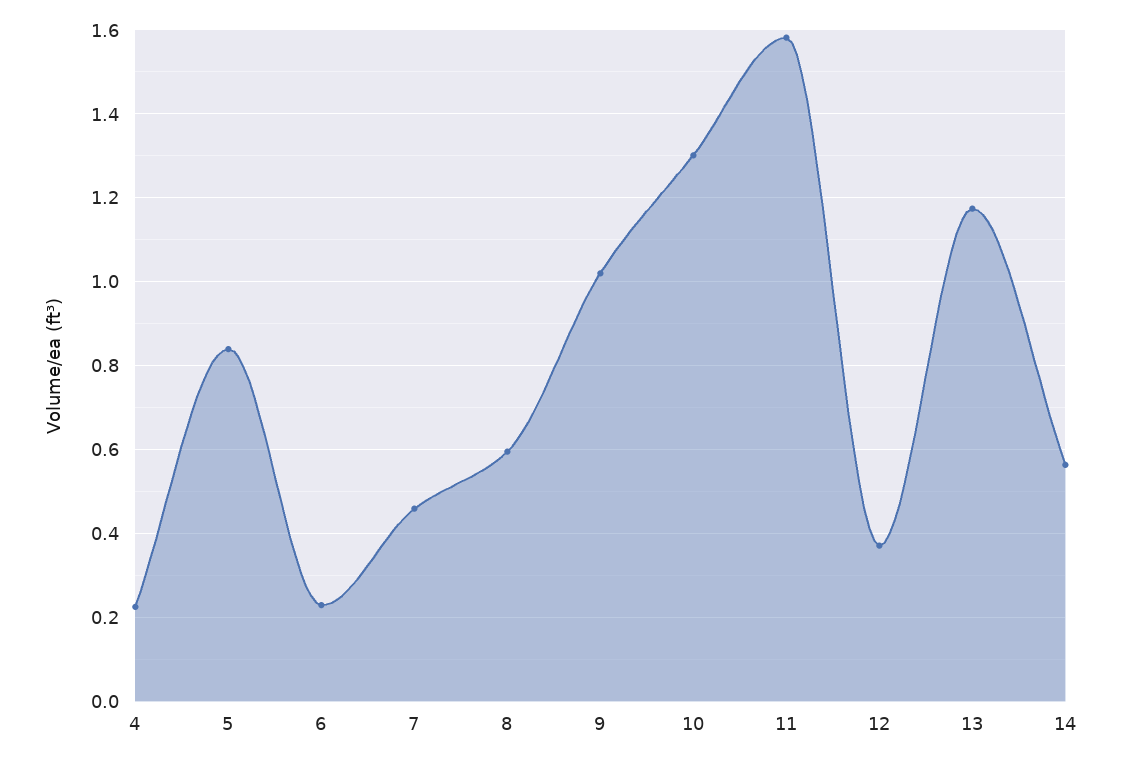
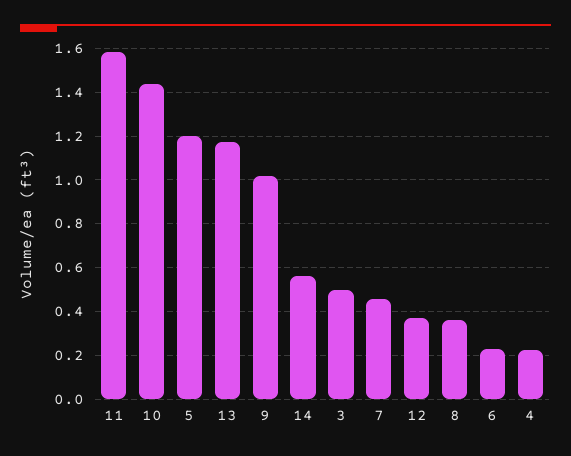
  {
    "4": 0.22,
-   "5": 0.84,
+   "5": 1.2,
    "6": 0.22,
    "7": 0.46,
-   "8": 0.6,
+   "8": 0.35,
    "9": 1.02,
-   "10": 1.3,
+   "10": 1.45,
    "11": 1.58,
    "12": 0.38,
    "13": 1.18,
-   "14": 0.56
+   "14": 0.56,
+   "3": 0.5
  }

